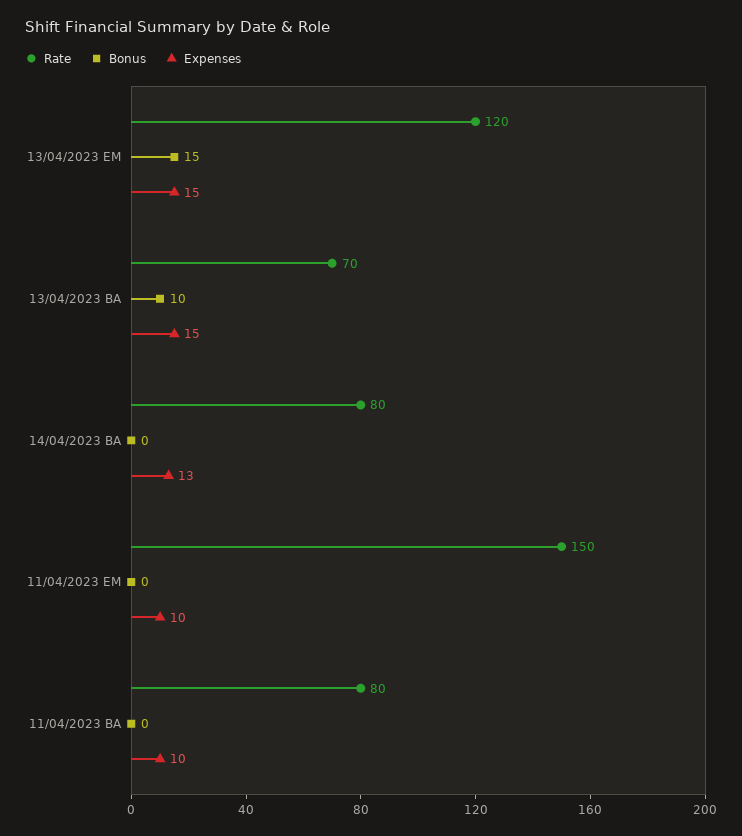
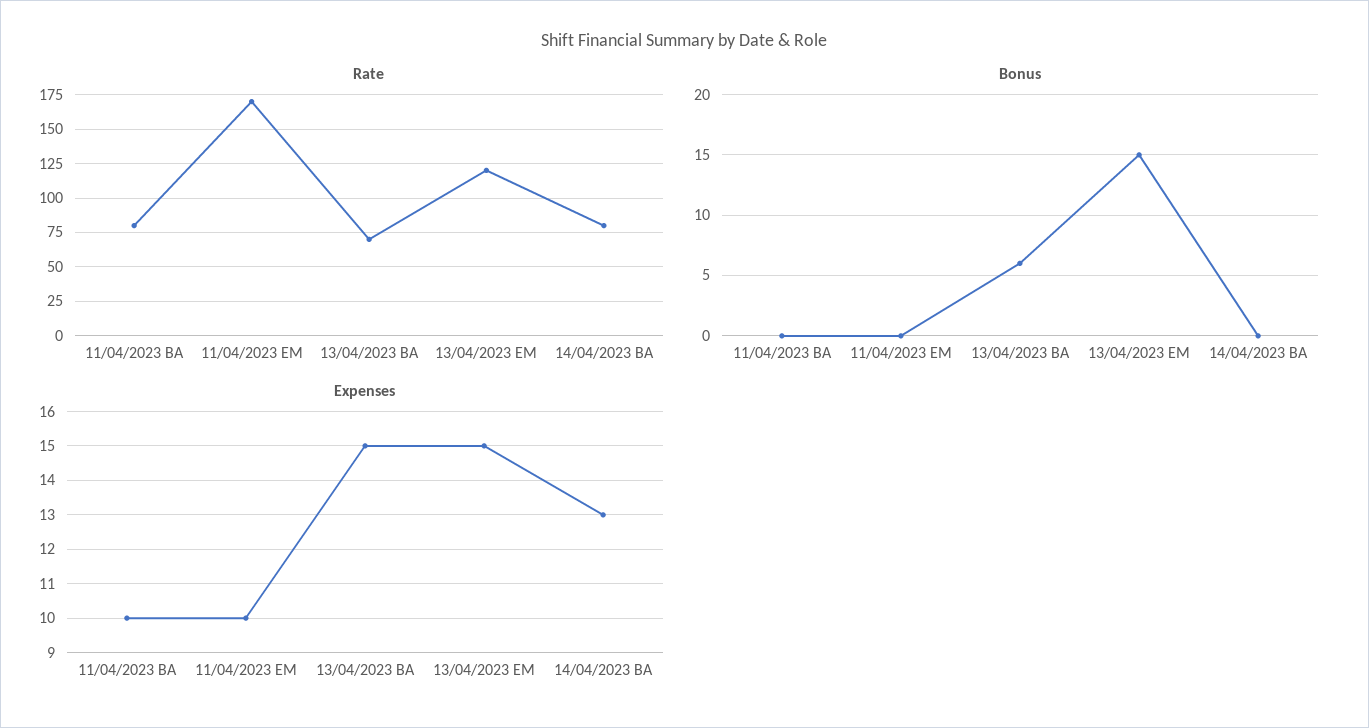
  {
    "Rate": {
      "13/04/2023 EM": 120,
      "13/04/2023 BA": 70,
      "14/04/2023 BA": 80,
-     "11/04/2023 EM": 150,
+     "11/04/2023 EM": 170,
      "11/04/2023 BA": 80
    },
    "Bonus": {
      "13/04/2023 EM": 15,
-     "13/04/2023 BA": 10,
+     "13/04/2023 BA": 6,
      "14/04/2023 BA": 0,
      "11/04/2023 EM": 0,
      "11/04/2023 BA": 0
    },
    "Expenses": {
      "13/04/2023 EM": 15,
      "13/04/2023 BA": 15,
      "14/04/2023 BA": 13,
      "11/04/2023 EM": 10,
      "11/04/2023 BA": 10
    }
  }

